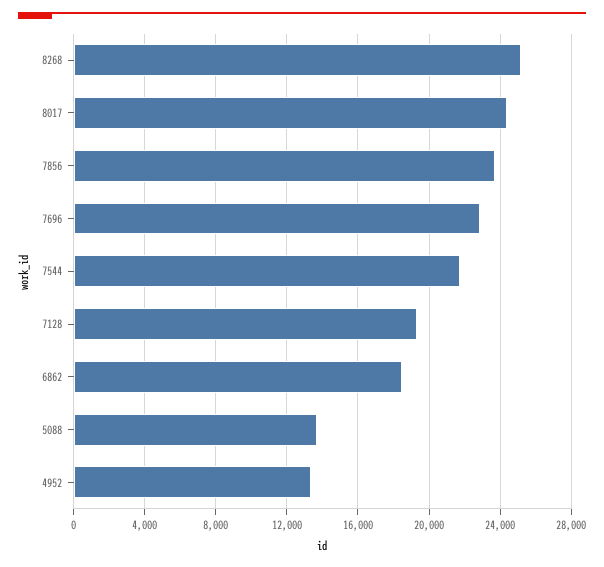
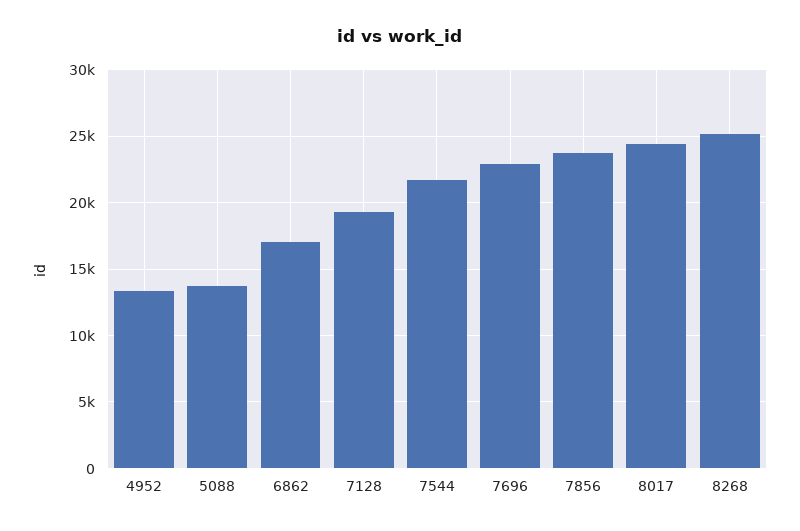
  {
    "8268": 25000,
    "8017": 24500,
    "7856": 23500,
    "7696": 23000,
    "7544": 21500,
    "7128": 19500,
-   "6862": 18500,
+   "6862": 17000,
    "5088": 13500,
    "4952": 13500
  }

